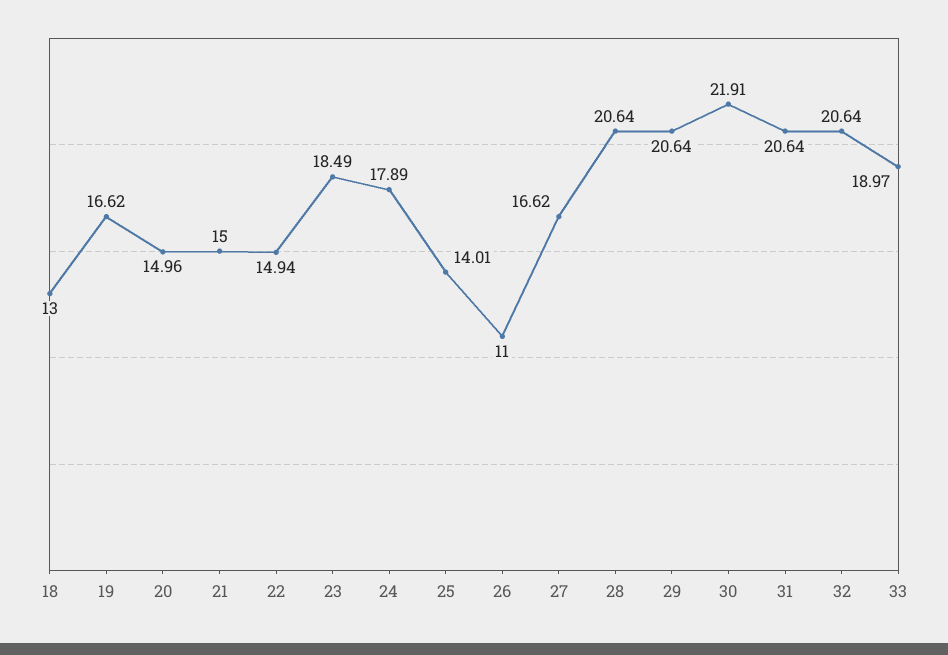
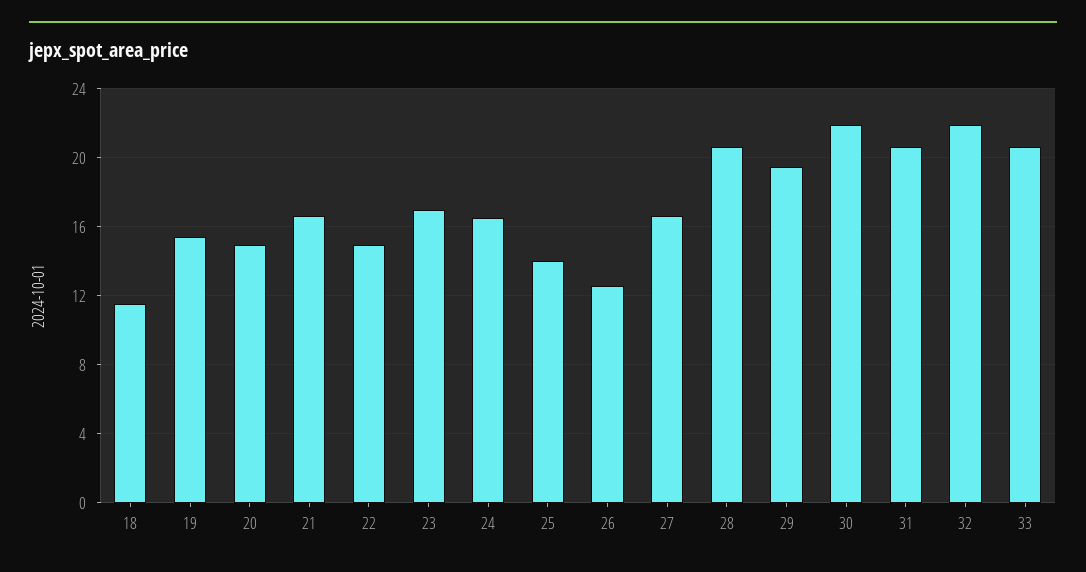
  {
-   "18": 13,
+   "18": 11.5,
-   "19": 16.62,
+   "19": 15.5,
    "20": 14.96,
-   "21": 15,
+   "21": 16.5,
    "22": 14.94,
-   "23": 18.49,
+   "23": 17,
-   "24": 17.89,
+   "24": 16.5,
    "25": 14.01,
-   "26": 11,
+   "26": 12.5,
    "27": 16.62,
    "28": 20.64,
-   "29": 20.64,
+   "29": 19.5,
    "30": 21.91,
    "31": 20.64,
-   "32": 20.64,
+   "32": 22,
-   "33": 18.97
+   "33": 20.5
  }

